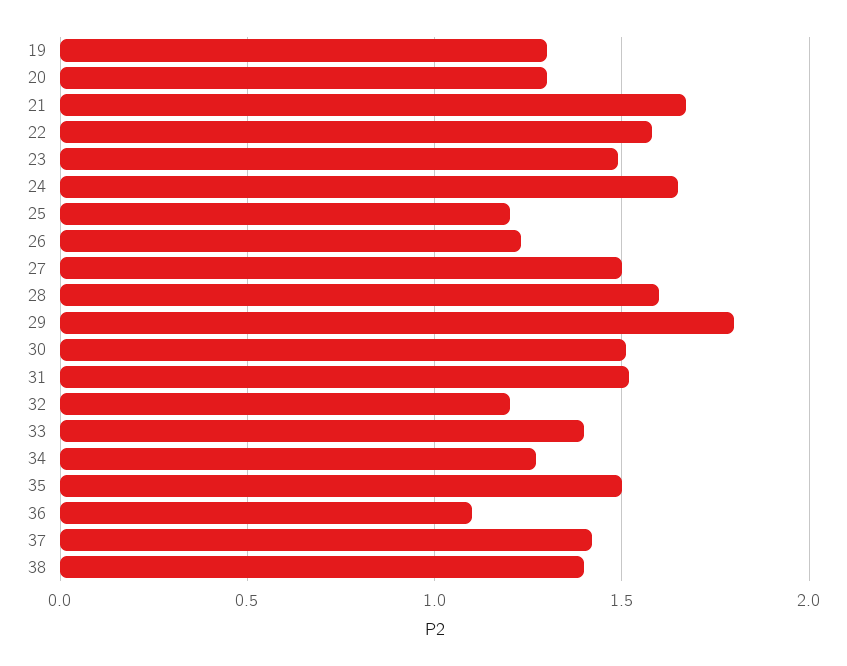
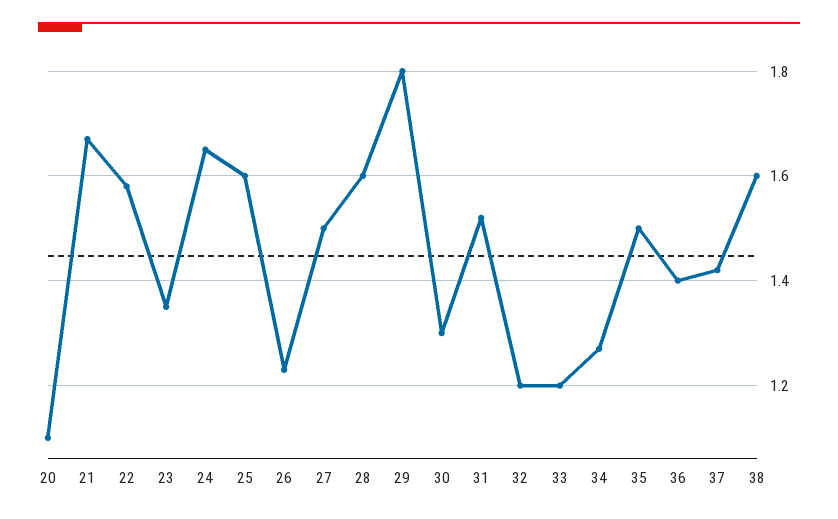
  {
-   "19": 1.3,
-   "20": 1.3,
+   "20": 1.1,
    "21": 1.65,
    "22": 1.6,
-   "23": 1.5,
+   "23": 1.35,
    "24": 1.65,
-   "25": 1.2,
+   "25": 1.6,
    "26": 1.25,
    "27": 1.5,
    "28": 1.6,
    "29": 1.8,
-   "30": 1.5,
+   "30": 1.3,
    "31": 1.5,
    "32": 1.2,
-   "33": 1.4,
+   "33": 1.2,
    "34": 1.25,
    "35": 1.5,
-   "36": 1.1,
+   "36": 1.4,
    "37": 1.4,
-   "38": 1.4
+   "38": 1.6
  }

